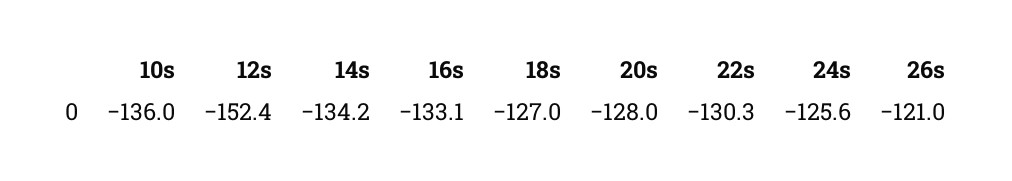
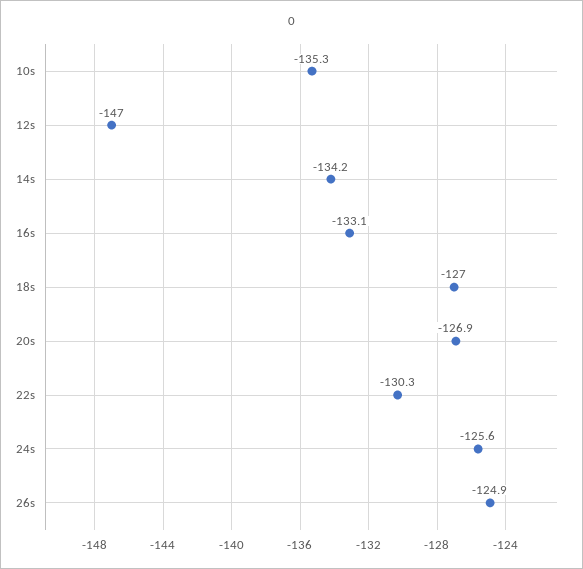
  {
-   "10s": -136,
+   "10s": -135.3,
-   "12s": -152.4,
+   "12s": -147,
    "14s": -134.2,
    "16s": -133.1,
    "18s": -127,
-   "20s": -128,
+   "20s": -126.9,
    "22s": -130.3,
    "24s": -125.6,
-   "26s": -121
+   "26s": -124.9
  }

